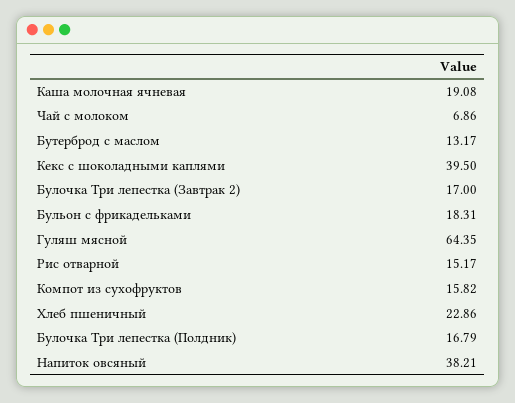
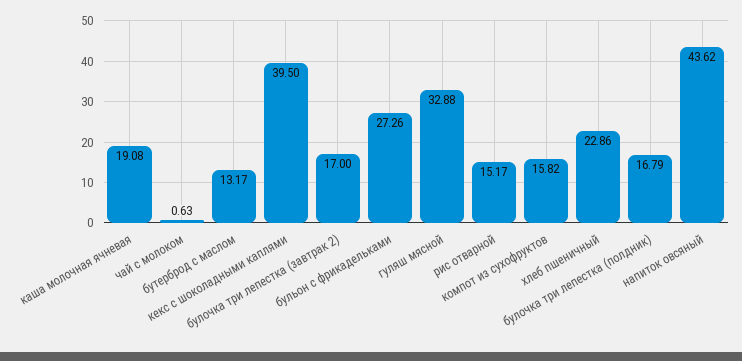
  {
    "Каша молочная ячневая": 19.08,
-   "Чай с молоком": 6.86,
+   "Чай с молоком": 0.63,
    "Бутерброд с маслом": 13.17,
    "Кекс с шоколадными каплями": 39.5,
    "Булочка Три лепестка (Завтрак 2)": 17,
-   "Бульон с фрикадельками": 18.31,
+   "Бульон с фрикадельками": 27.26,
-   "Гуляш мясной": 64.35,
+   "Гуляш мясной": 32.88,
    "Рис отварной": 15.17,
    "Компот из сухофруктов": 15.82,
    "Хлеб пшеничный": 22.86,
    "Булочка Три лепестка (Полдник)": 16.79,
-   "Напиток овсяный": 38.21
+   "Напиток овсяный": 43.62
  }

